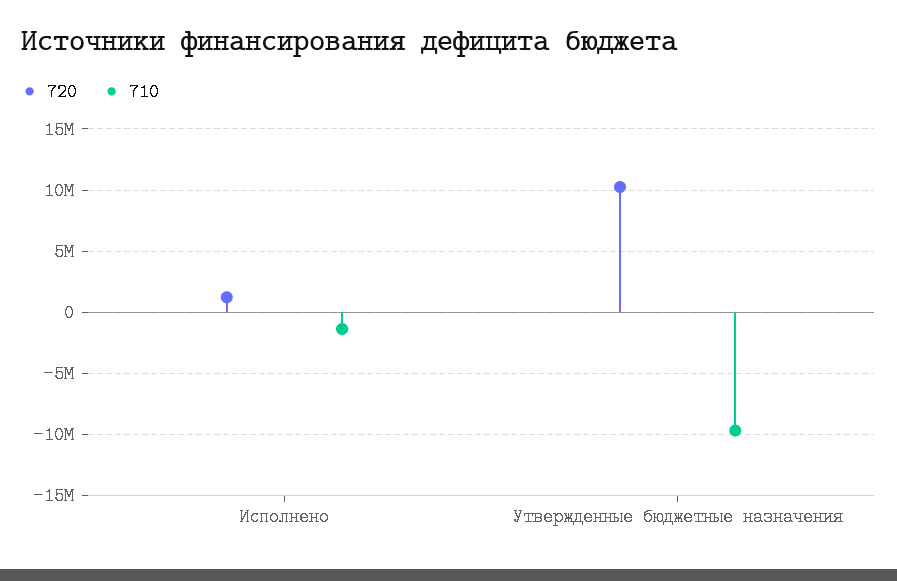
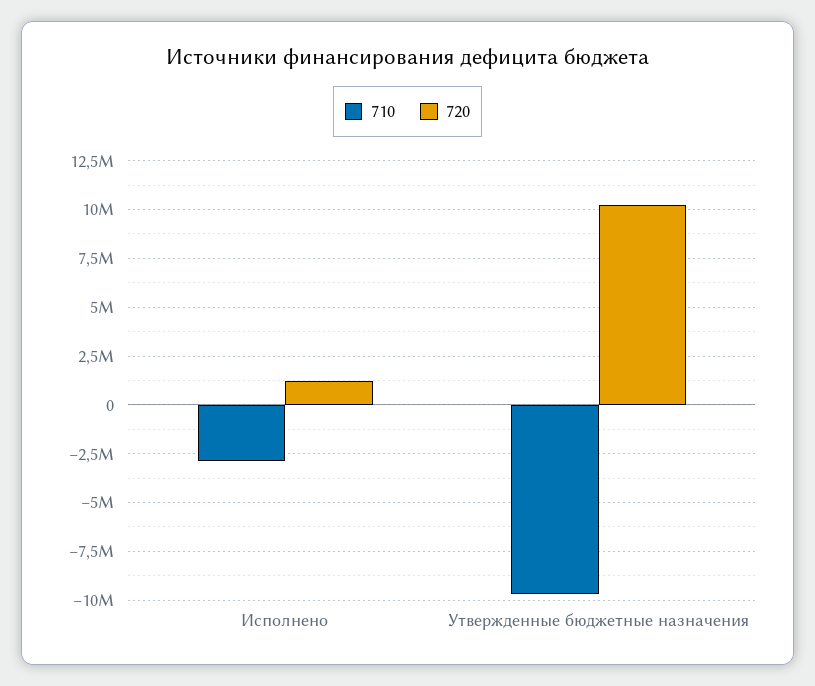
  {
    "720": {
      "Исполнено": 1000000,
      "Утвержденные бюджетные назначения": 10500000
    },
    "710": {
-     "Исполнено": -1500000,
+     "Исполнено": -3000000,
      "Утвержденные бюджетные назначения": -9500000
    }
  }

